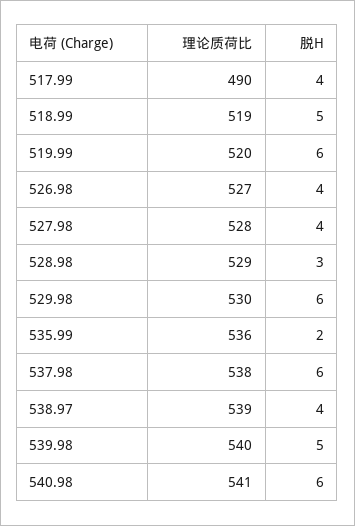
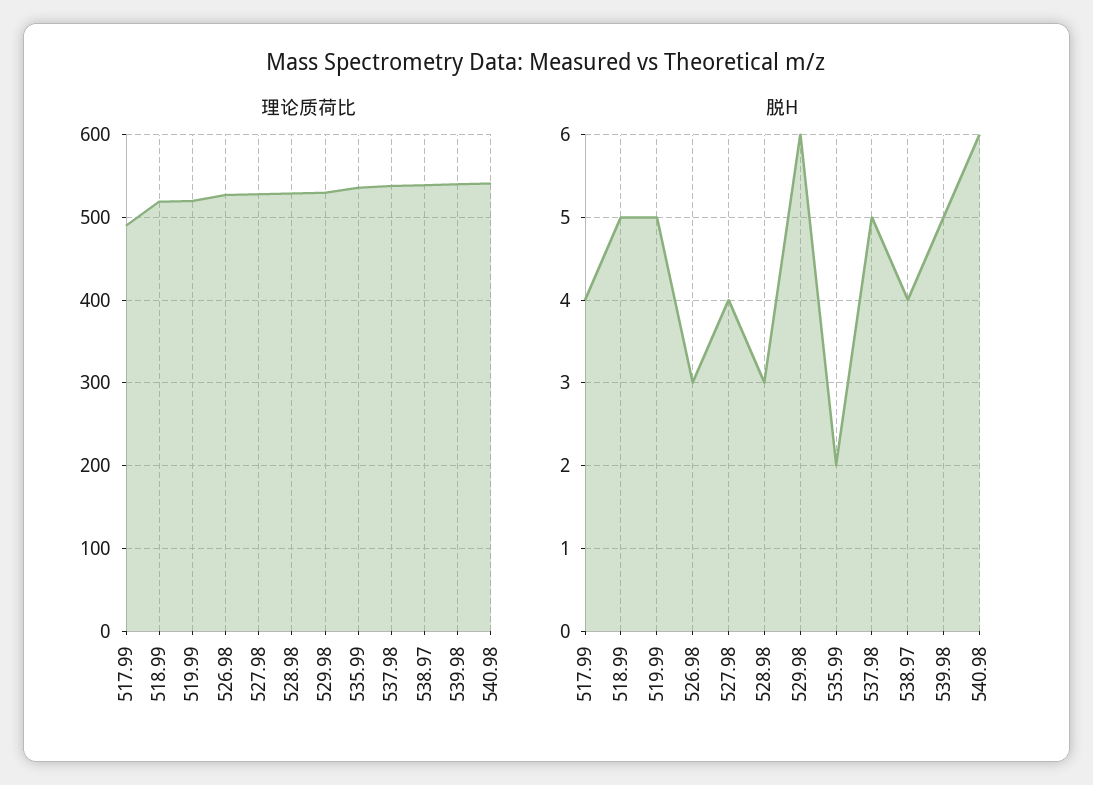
  {
    "理论质荷比": {
      "517.99": 490,
      "518.99": 519,
      "519.99": 520,
      "526.98": 527,
      "527.98": 528,
      "528.98": 529,
      "529.98": 530,
      "535.99": 536,
      "537.98": 538,
      "538.97": 539,
      "539.98": 540,
      "540.98": 541
    },
    "脱H": {
      "517.99": 4,
      "518.99": 5,
-     "519.99": 6,
+     "519.99": 5,
-     "526.98": 4,
+     "526.98": 3,
      "527.98": 4,
      "528.98": 3,
      "529.98": 6,
      "535.99": 2,
-     "537.98": 6,
+     "537.98": 5,
      "538.97": 4,
      "539.98": 5,
      "540.98": 6
    }
  }

